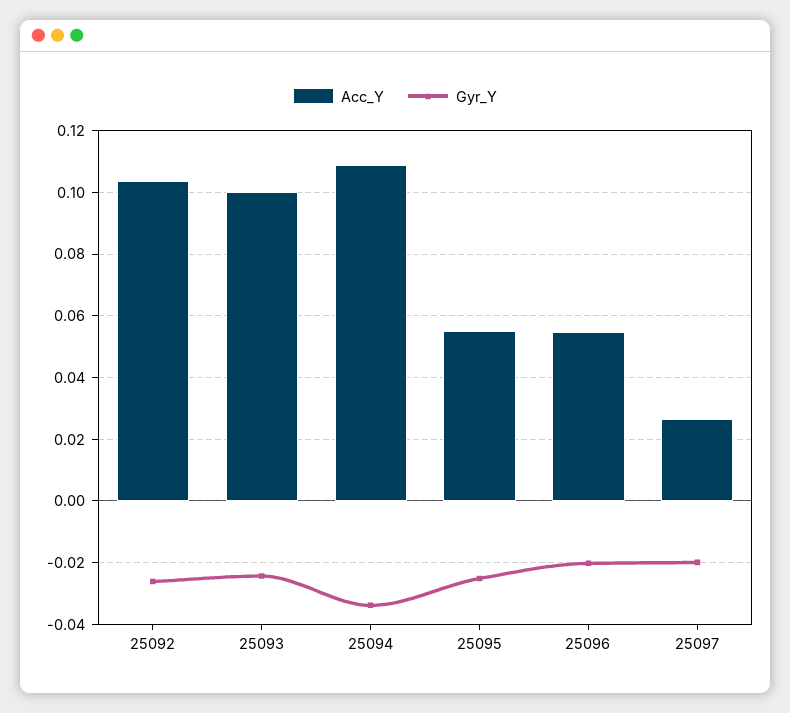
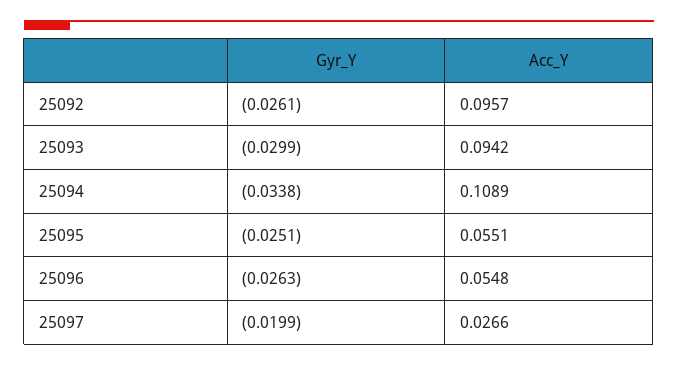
  {
    "Acc_Y": {
-     "25092": 0.104,
+     "25092": 0.0957,
-     "25093": 0.1,
+     "25093": 0.0942,
      "25094": 0.1089,
      "25095": 0.0551,
      "25096": 0.0548,
      "25097": 0.0266
    },
    "Gyr_Y": {
      "25092": -0.0261,
-     "25093": -0.024,
+     "25093": -0.0299,
      "25094": -0.0338,
      "25095": -0.0251,
-     "25096": -0.02,
+     "25096": -0.0263,
      "25097": -0.0199
    }
  }

